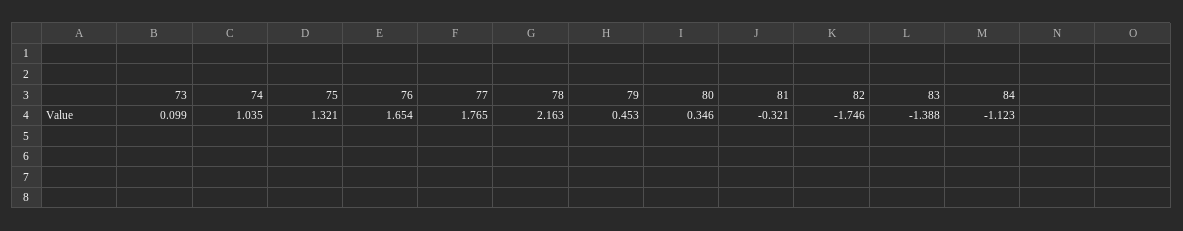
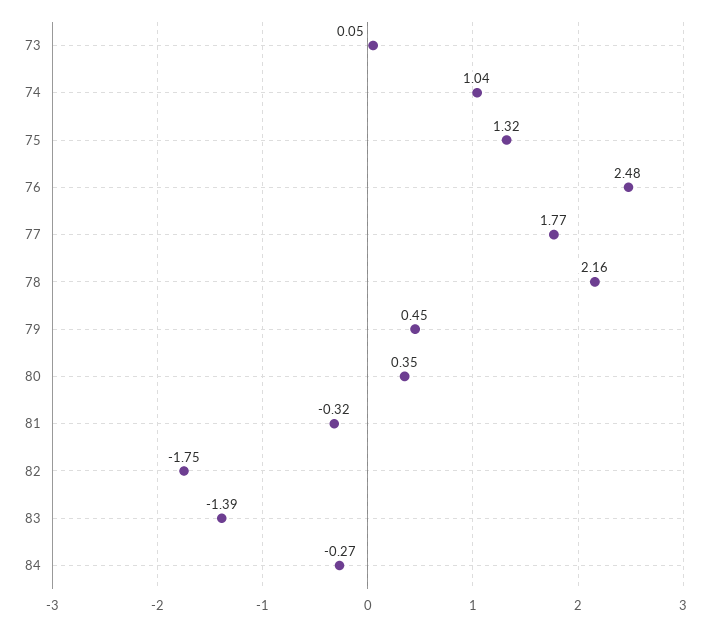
  {
-   "73": 0.099,
+   "73": 0.05,
    "74": 1.035,
    "75": 1.321,
-   "76": 1.654,
+   "76": 2.48,
    "77": 1.765,
    "78": 2.163,
    "79": 0.453,
    "80": 0.346,
    "81": -0.321,
    "82": -1.746,
    "83": -1.388,
-   "84": -1.123
+   "84": -0.27
  }

